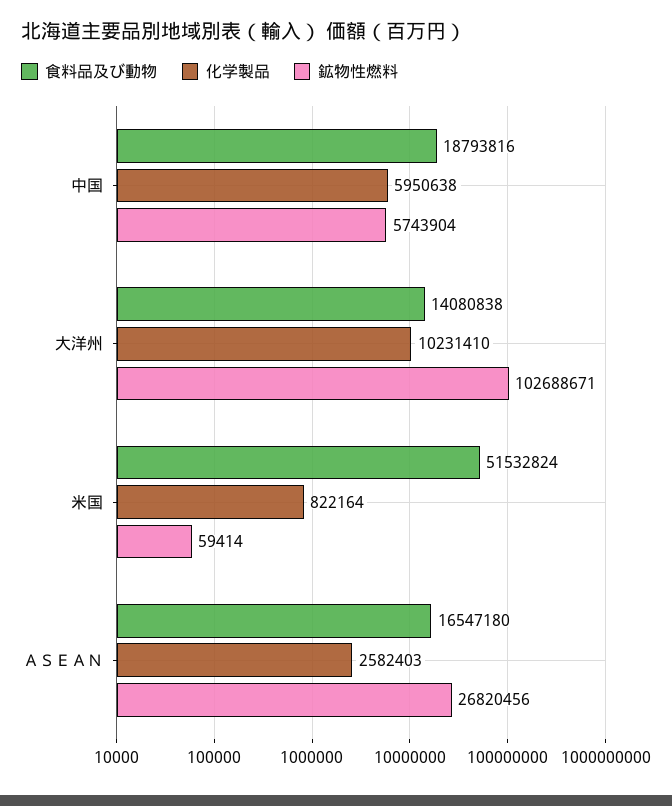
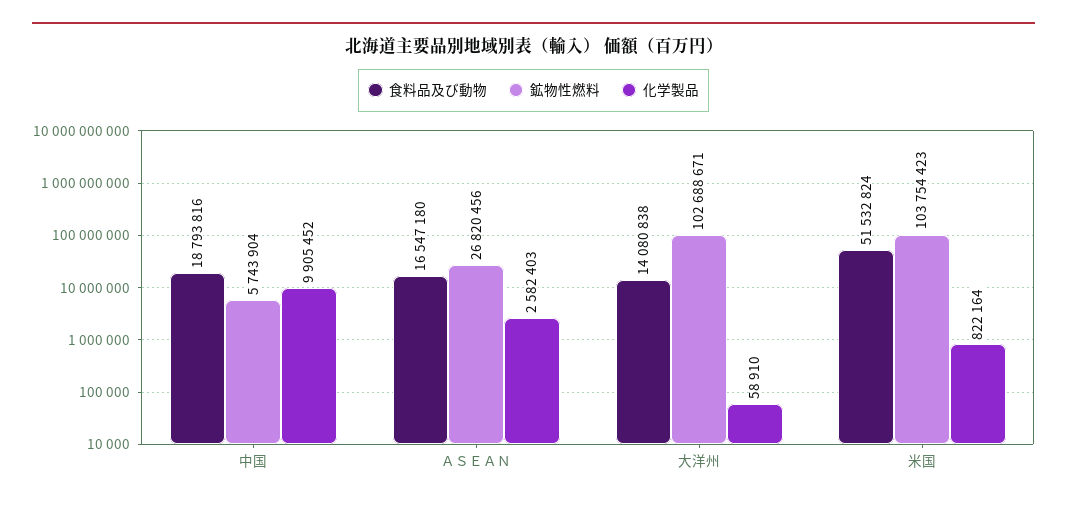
  {
    "食料品及び動物": {
      "中国": 18793816,
      "大洋州": 14080838,
      "米国": 51532824,
      "ＡＳＥＡＮ": 16547180
    },
    "化学製品": {
-     "中国": 5950638,
+     "中国": 9905452,
-     "大洋州": 10231410,
+     "大洋州": 58910,
      "米国": 822164,
      "ＡＳＥＡＮ": 2582403
    },
    "鉱物性燃料": {
      "中国": 5743904,
      "大洋州": 102688671,
-     "米国": 59414,
+     "米国": 103754423,
      "ＡＳＥＡＮ": 26820456
    }
  }

